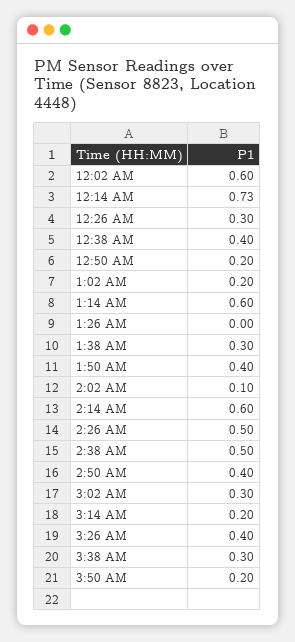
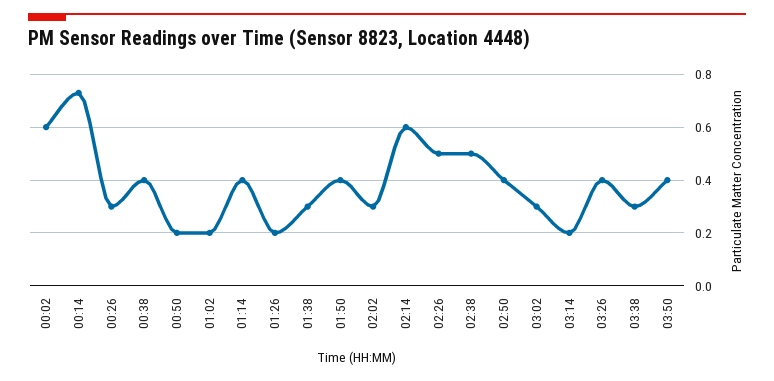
  {
    "12:02 AM": 0.6,
    "12:14 AM": 0.73,
    "12:26 AM": 0.3,
    "12:38 AM": 0.4,
    "12:50 AM": 0.2,
    "1:02 AM": 0.2,
-   "1:14 AM": 0.6,
+   "1:14 AM": 0.4,
-   "1:26 AM": 0,
+   "1:26 AM": 0.2,
    "1:38 AM": 0.3,
    "1:50 AM": 0.4,
-   "2:02 AM": 0.1,
+   "2:02 AM": 0.3,
    "2:14 AM": 0.6,
    "2:26 AM": 0.5,
    "2:38 AM": 0.5,
    "2:50 AM": 0.4,
    "3:02 AM": 0.3,
    "3:14 AM": 0.2,
    "3:26 AM": 0.4,
    "3:38 AM": 0.3,
-   "3:50 AM": 0.2
+   "3:50 AM": 0.4
  }

